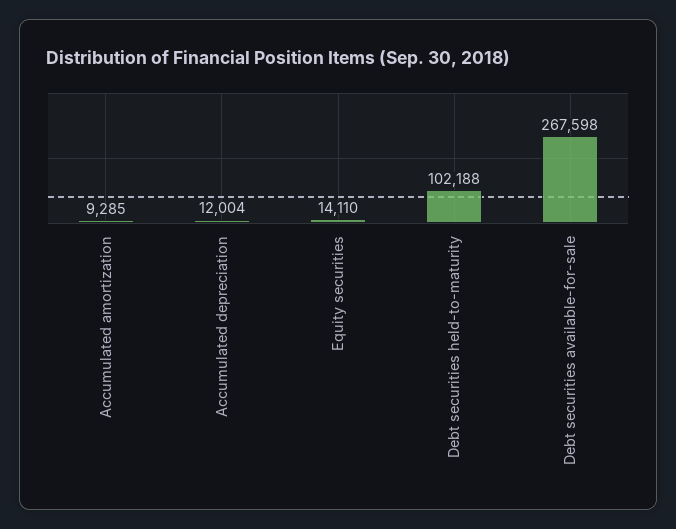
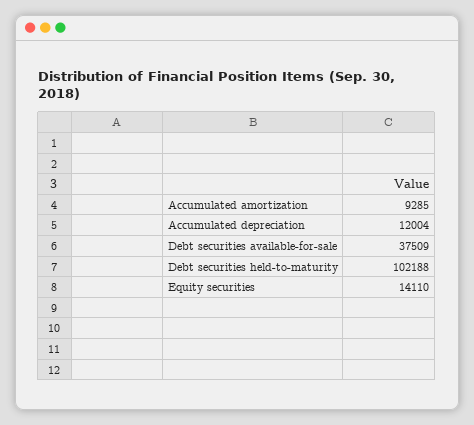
  {
    "Accumulated amortization": 9285,
    "Accumulated depreciation": 12004,
    "Equity securities": 14110,
    "Debt securities held-to-maturity": 102188,
-   "Debt securities available-for-sale": 267598
+   "Debt securities available-for-sale": 37509
  }

